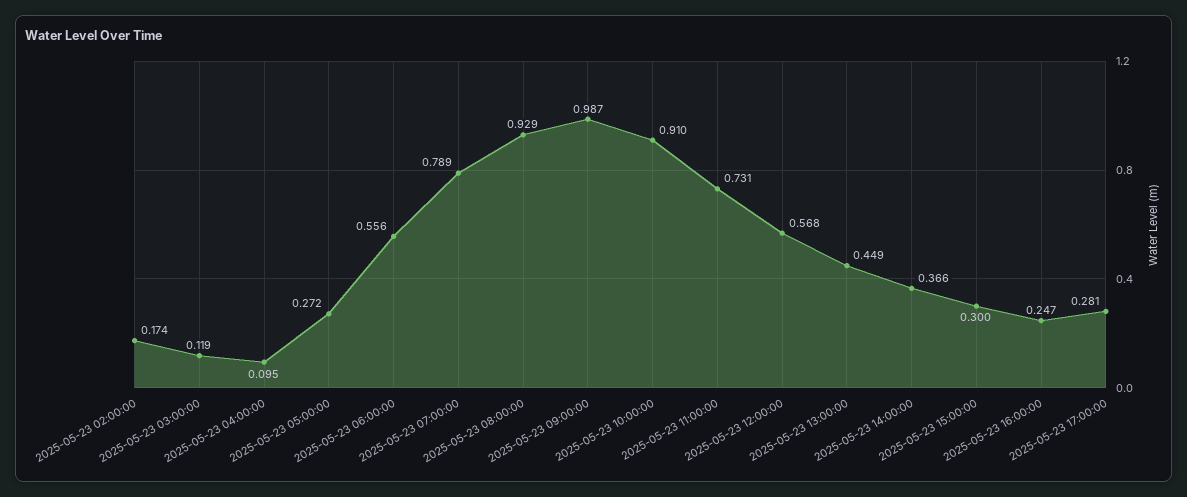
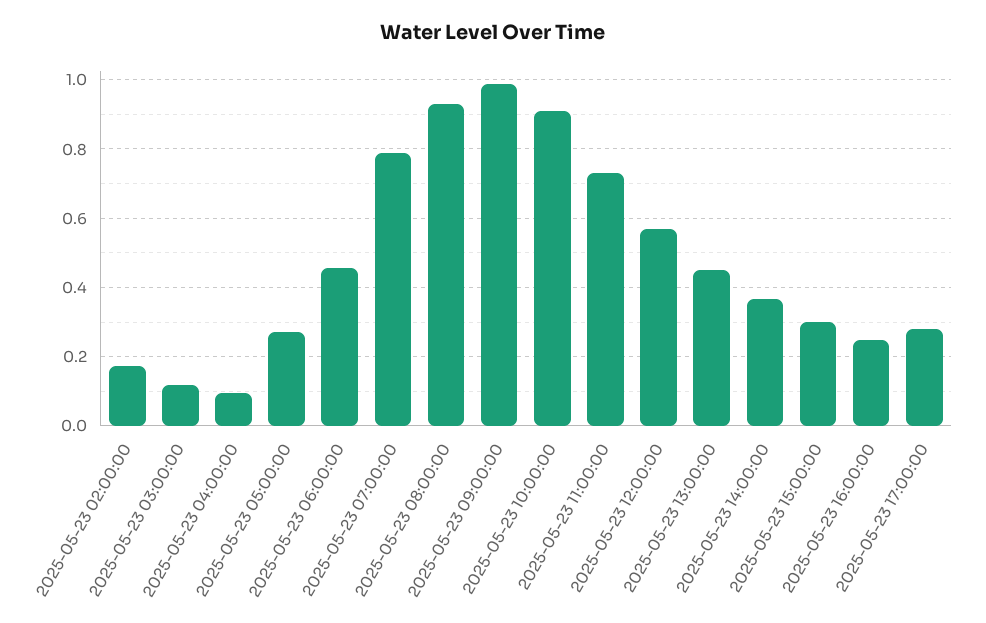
  {
    "2025-05-23 02:00:00": 0.174,
    "2025-05-23 03:00:00": 0.119,
    "2025-05-23 04:00:00": 0.095,
    "2025-05-23 05:00:00": 0.272,
-   "2025-05-23 06:00:00": 0.556,
+   "2025-05-23 06:00:00": 0.46,
    "2025-05-23 07:00:00": 0.789,
    "2025-05-23 08:00:00": 0.929,
    "2025-05-23 09:00:00": 0.987,
    "2025-05-23 10:00:00": 0.91,
    "2025-05-23 11:00:00": 0.731,
    "2025-05-23 12:00:00": 0.568,
    "2025-05-23 13:00:00": 0.449,
    "2025-05-23 14:00:00": 0.366,
    "2025-05-23 15:00:00": 0.3,
    "2025-05-23 16:00:00": 0.247,
    "2025-05-23 17:00:00": 0.281
  }

